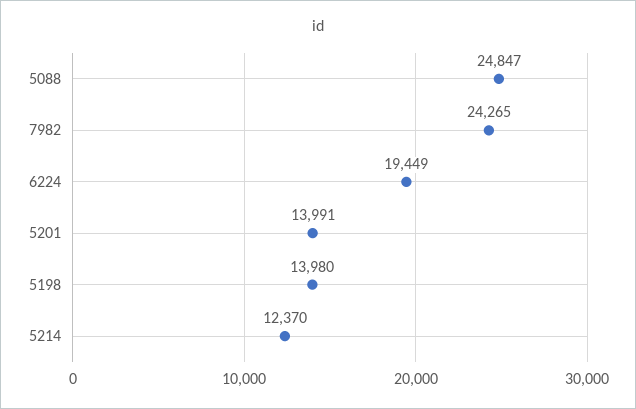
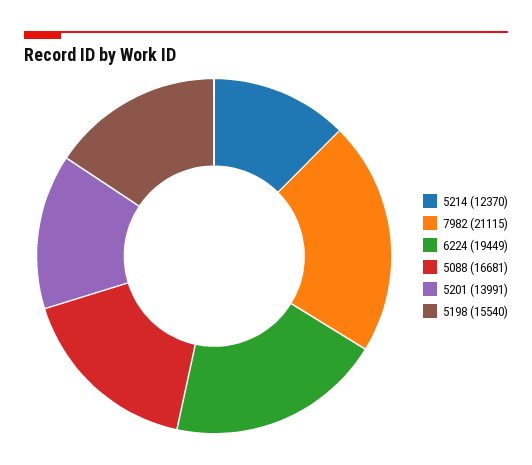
  {
-   "5088": 24847,
+   "5088": 16681,
-   "7982": 24265,
+   "7982": 21115,
    "6224": 19449,
    "5201": 13991,
-   "5198": 13980,
+   "5198": 15540,
    "5214": 12370
  }

